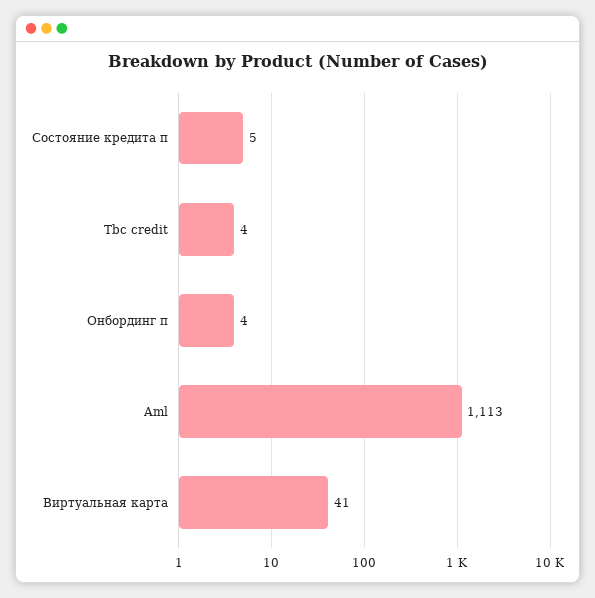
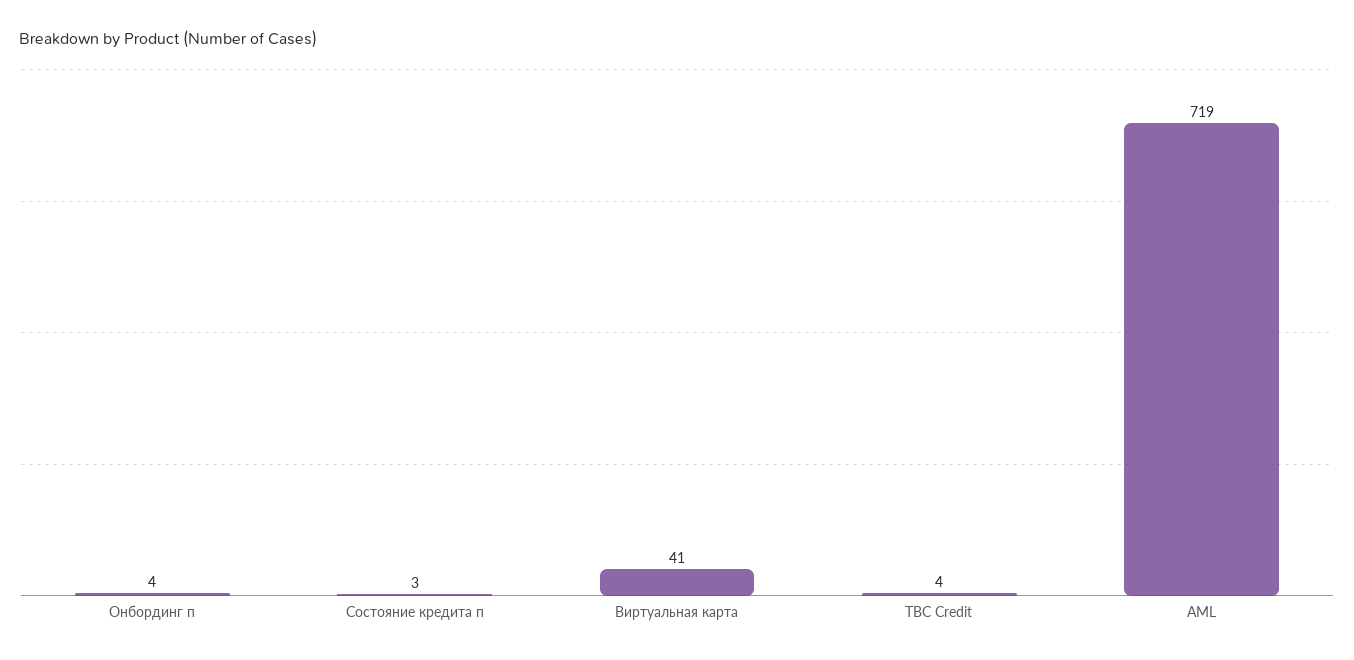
  {
-   "Состояние кредита п": 5,
+   "Состояние кредита п": 3,
    "Tbc credit": 4,
    "Онбординг п": 4,
-   "Aml": 1113,
+   "Aml": 719,
    "Виртуальная карта": 41
  }

